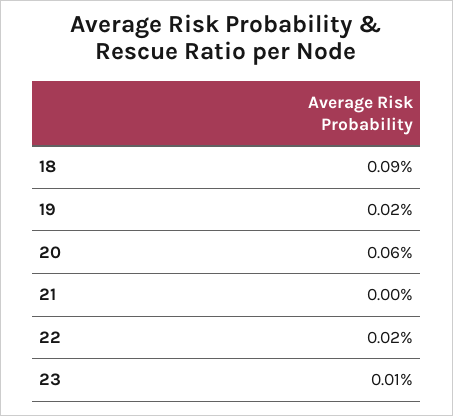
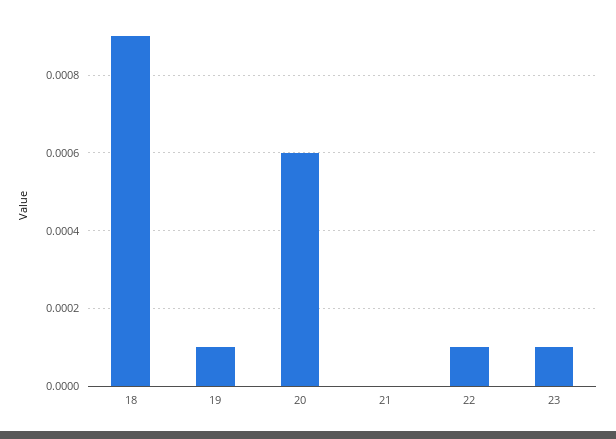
  {
    "18": 0.0009,
-   "19": 0.0002,
+   "19": 0.0001,
    "20": 0.0006,
    "21": 0,
-   "22": 0.0002,
+   "22": 0.0001,
    "23": 0.0001
  }

